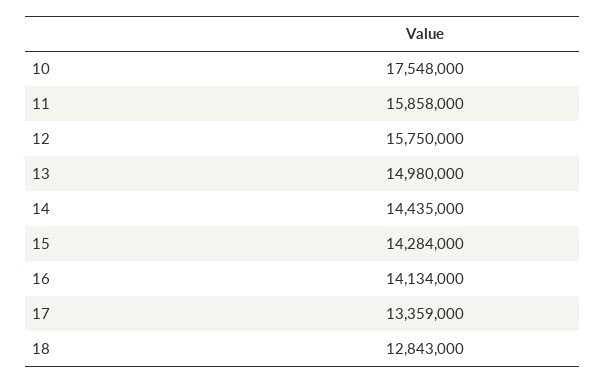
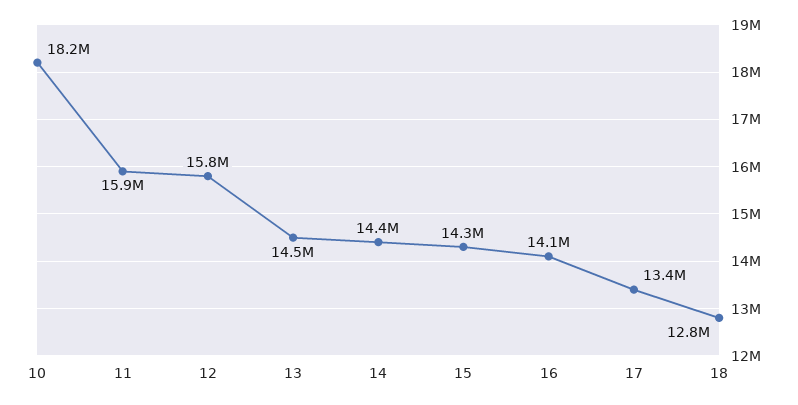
  {
-   "10": 17548000,
+   "10": 18200000,
    "11": 15858000,
    "12": 15750000,
-   "13": 14980000,
+   "13": 14500000,
    "14": 14435000,
    "15": 14284000,
    "16": 14134000,
    "17": 13359000,
    "18": 12843000
  }

